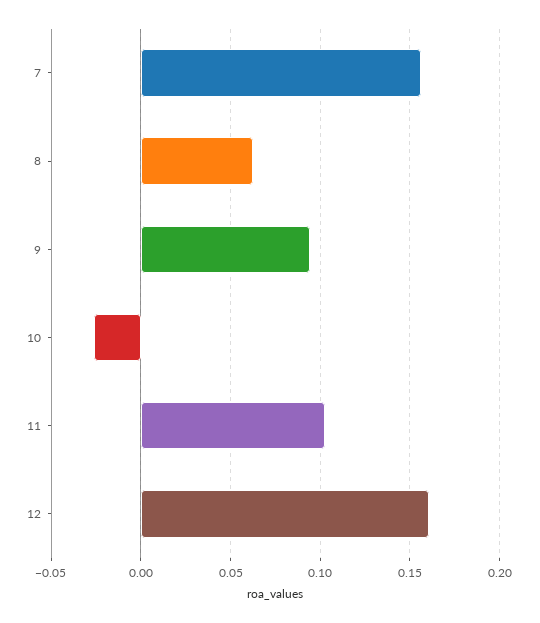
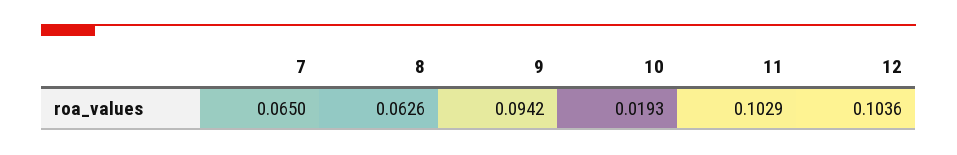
  {
-   "7": 0.155,
+   "7": 0.065,
    "8": 0.0626,
    "9": 0.0942,
-   "10": -0.025,
+   "10": 0.0193,
    "11": 0.1029,
-   "12": 0.16
+   "12": 0.1036
  }

